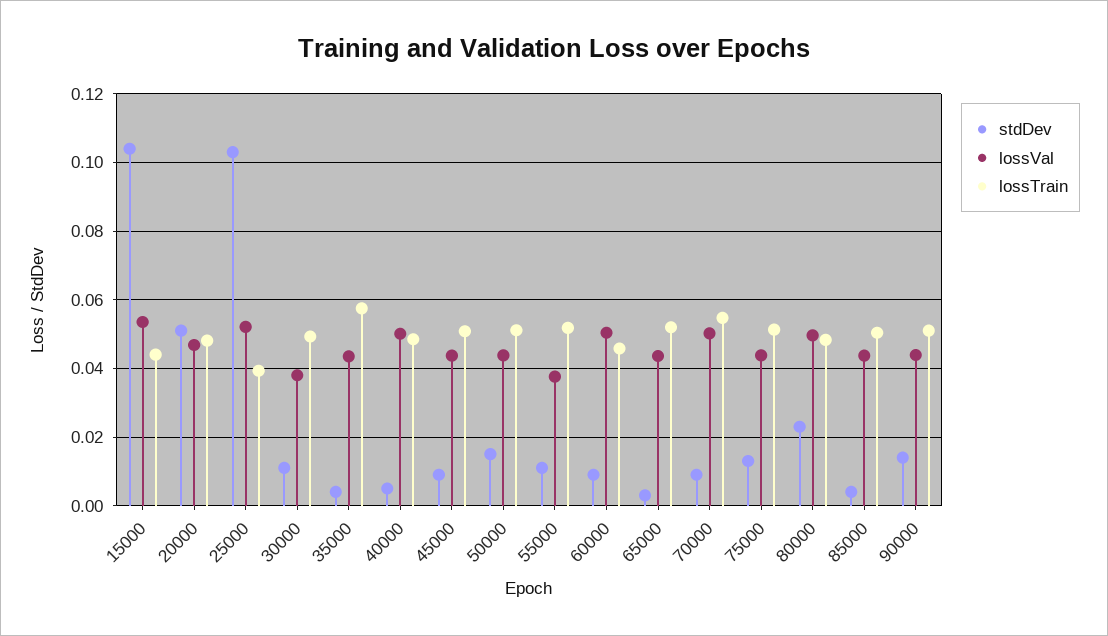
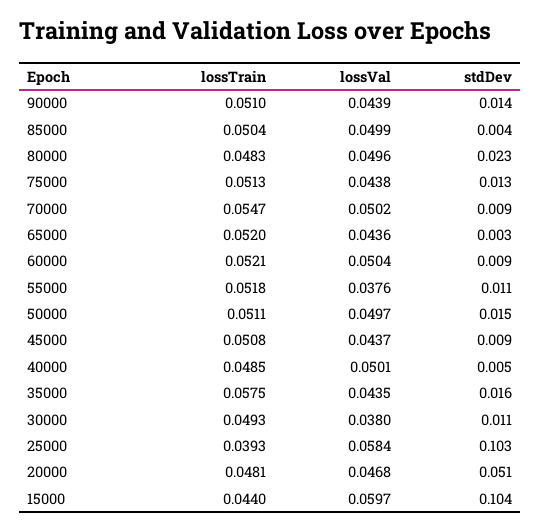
  {
    "stdDev": {
      "15000": 0.104,
      "20000": 0.051,
      "25000": 0.103,
      "30000": 0.011,
-     "35000": 0.004,
+     "35000": 0.016,
      "40000": 0.005,
      "45000": 0.009,
      "50000": 0.015,
      "55000": 0.011,
      "60000": 0.009,
      "65000": 0.003,
      "70000": 0.009,
      "75000": 0.013,
      "80000": 0.023,
      "85000": 0.004,
      "90000": 0.014
    },
    "lossVal": {
-     "15000": 0.054,
+     "15000": 0.0597,
      "20000": 0.0468,
-     "25000": 0.052,
+     "25000": 0.0584,
      "30000": 0.038,
      "35000": 0.0435,
      "40000": 0.0501,
      "45000": 0.0437,
-     "50000": 0.044,
+     "50000": 0.0497,
      "55000": 0.0376,
      "60000": 0.0504,
      "65000": 0.0436,
      "70000": 0.0502,
      "75000": 0.0438,
      "80000": 0.0496,
-     "85000": 0.044,
+     "85000": 0.0499,
      "90000": 0.0439
    },
    "lossTrain": {
      "15000": 0.044,
      "20000": 0.0481,
      "25000": 0.0393,
      "30000": 0.0493,
      "35000": 0.0575,
      "40000": 0.0485,
      "45000": 0.0508,
      "50000": 0.0511,
      "55000": 0.0518,
-     "60000": 0.046,
+     "60000": 0.0521,
      "65000": 0.052,
      "70000": 0.0547,
      "75000": 0.0513,
      "80000": 0.0483,
      "85000": 0.0504,
      "90000": 0.051
    }
  }

